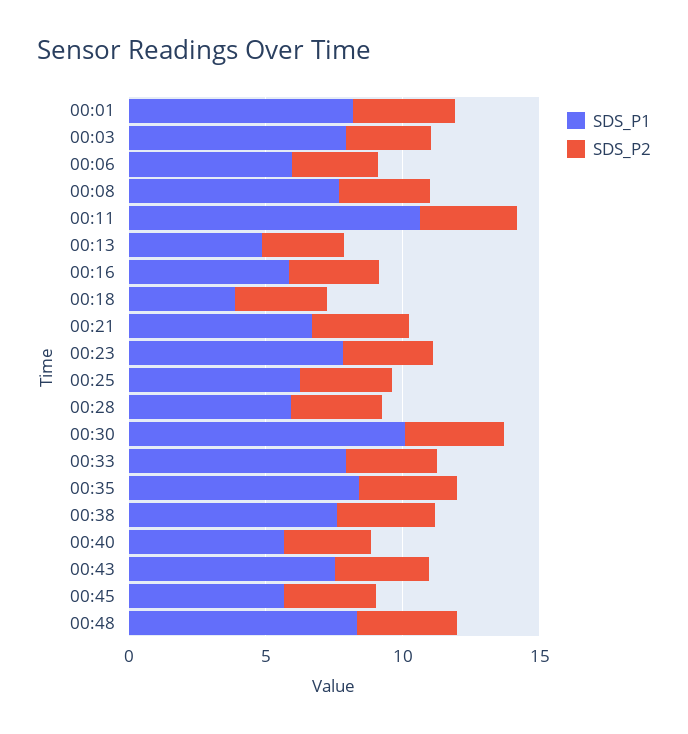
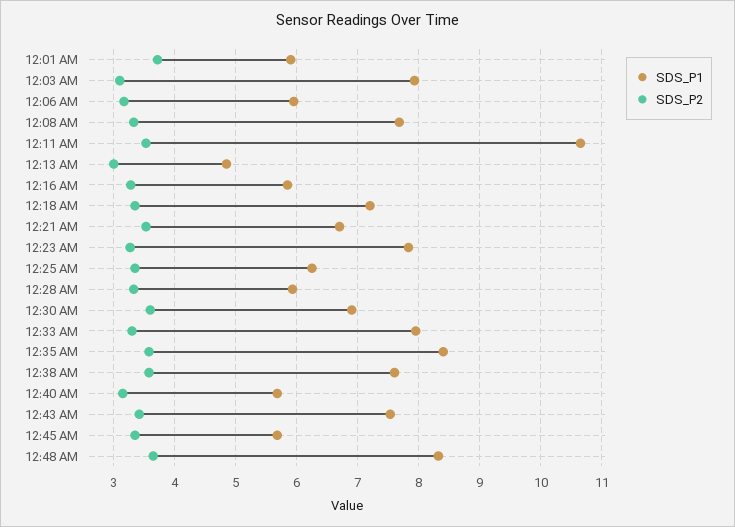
  {
    "SDS_P1": {
-     "00:01": 8,
+     "00:01": 5.9,
      "00:03": 7.9,
      "00:06": 6,
      "00:08": 7.7,
      "00:11": 10.7,
      "00:13": 4.9,
      "00:16": 5.9,
-     "00:18": 4,
+     "00:18": 7.2,
      "00:21": 6.7,
      "00:23": 7.8,
      "00:25": 6.3,
      "00:28": 5.9,
-     "00:30": 10,
+     "00:30": 6.9,
      "00:33": 8,
      "00:35": 8.4,
      "00:38": 7.6,
      "00:40": 5.7,
      "00:43": 7.5,
      "00:45": 5.7,
      "00:48": 8.3
    },
    "SDS_P2": {
      "00:01": 3.7,
      "00:03": 3.1,
      "00:06": 3.2,
      "00:08": 3.3,
      "00:11": 3.5,
      "00:13": 3,
      "00:16": 3.3,
      "00:18": 3.4,
      "00:21": 3.5,
      "00:23": 3.3,
      "00:25": 3.4,
      "00:28": 3.3,
      "00:30": 3.6,
      "00:33": 3.3,
      "00:35": 3.6,
      "00:38": 3.6,
      "00:40": 3.2,
      "00:43": 3.4,
      "00:45": 3.4,
      "00:48": 3.7
    }
  }

